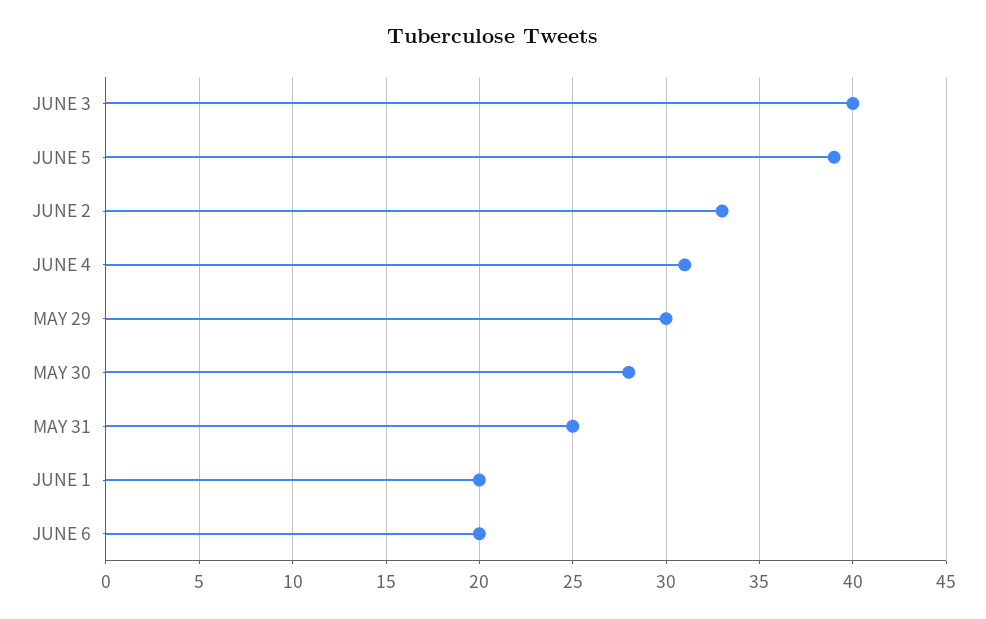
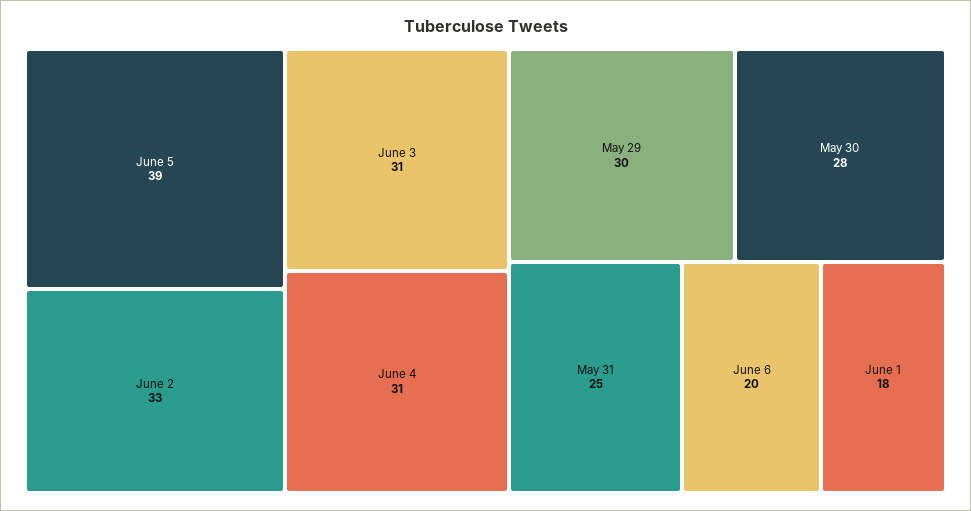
  {
-   "JUNE 3": 40,
+   "JUNE 3": 31,
    "JUNE 5": 39,
    "JUNE 2": 33,
    "JUNE 4": 31,
    "MAY 29": 30,
    "MAY 30": 28,
    "MAY 31": 25,
-   "JUNE 1": 20,
+   "JUNE 1": 18,
    "JUNE 6": 20
  }

